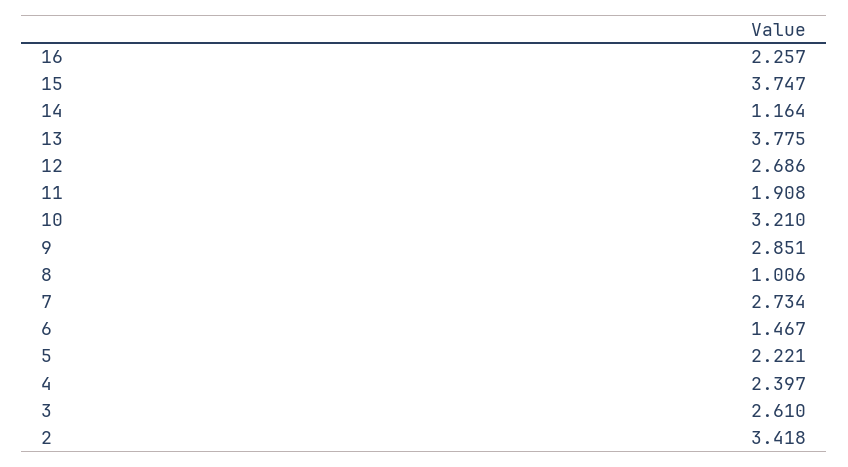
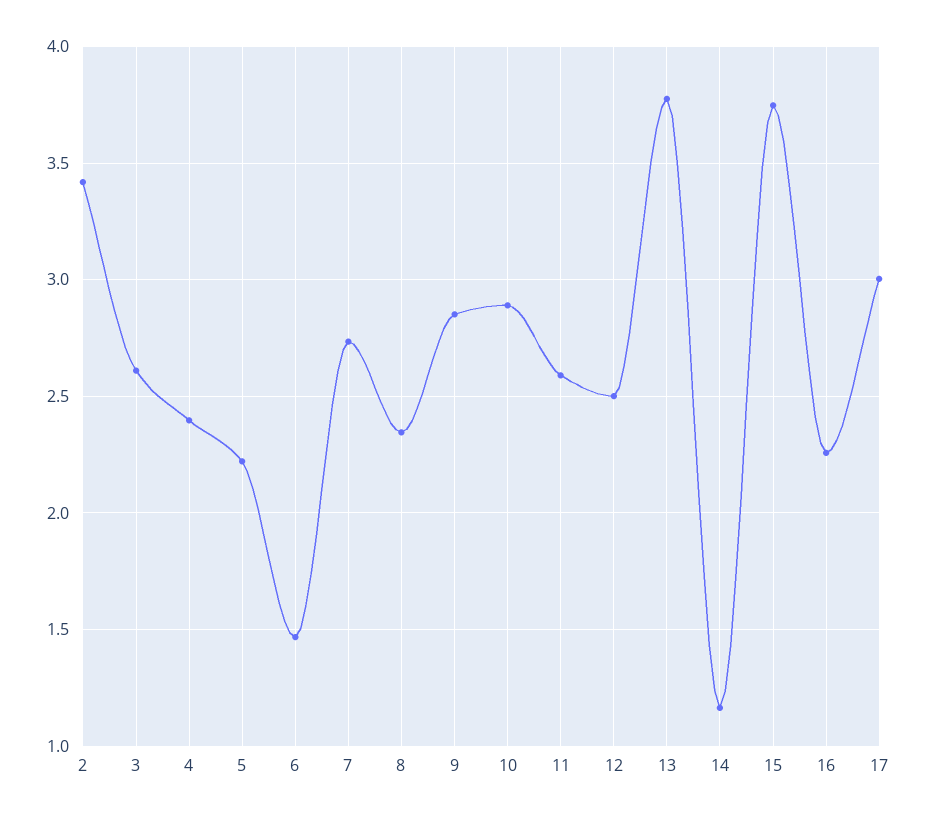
  {
    "16": 2.257,
    "15": 3.747,
    "14": 1.164,
    "13": 3.775,
-   "12": 2.686,
+   "12": 2.5,
-   "11": 1.908,
+   "11": 2.6,
-   "10": 3.21,
+   "10": 2.9,
    "9": 2.851,
-   "8": 1.006,
+   "8": 2.35,
    "7": 2.734,
    "6": 1.467,
    "5": 2.221,
    "4": 2.397,
    "3": 2.61,
-   "2": 3.418
+   "2": 3.418,
+   "17": 3
  }

